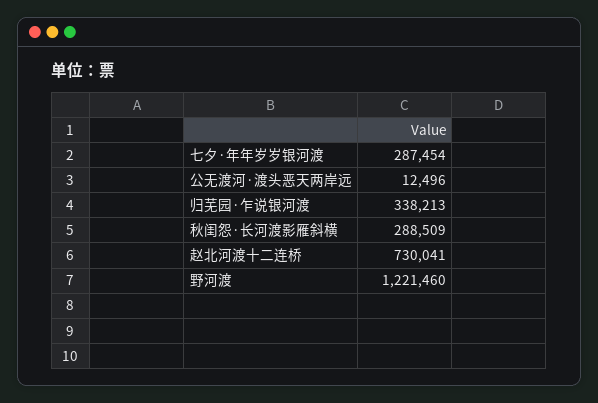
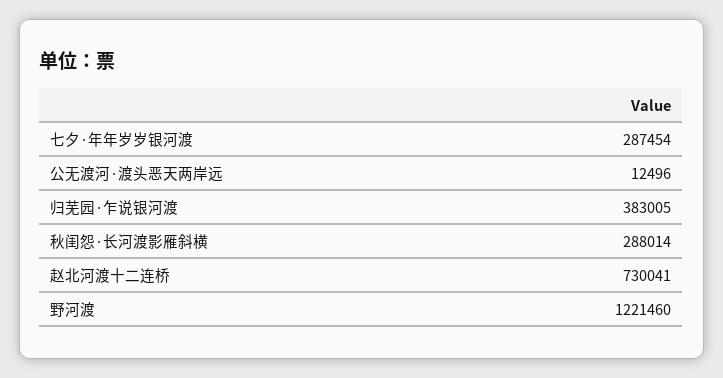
  {
    "七夕·年年岁岁银河渡": 287454,
    "公无渡河·渡头恶天两岸远": 12496,
-   "归芜园·乍说银河渡": 338213,
+   "归芜园·乍说银河渡": 383005,
-   "秋闺怨·长河渡影雁斜横": 288509,
+   "秋闺怨·长河渡影雁斜横": 288014,
    "赵北河渡十二连桥": 730041,
    "野河渡": 1221460
  }

